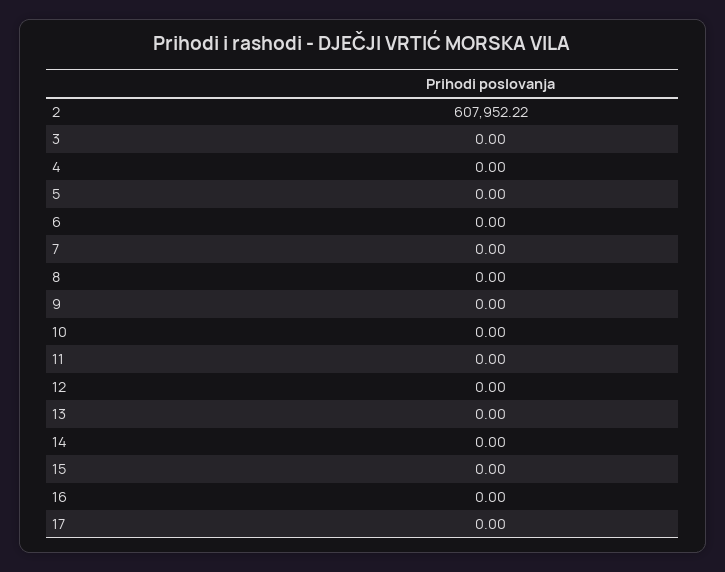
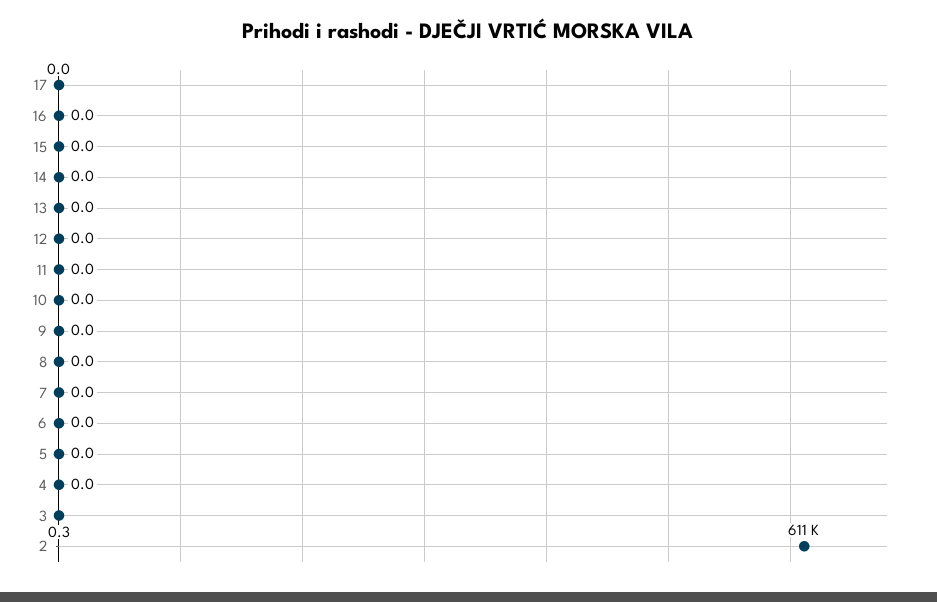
  {
-   "2": 607952.22,
+   "2": 611000,
-   "3": 0,
+   "3": 0.3,
    "4": 0,
    "5": 0,
    "6": 0,
    "7": 0,
    "8": 0,
    "9": 0,
    "10": 0,
    "11": 0,
    "12": 0,
    "13": 0,
    "14": 0,
    "15": 0,
    "16": 0,
    "17": 0
  }

